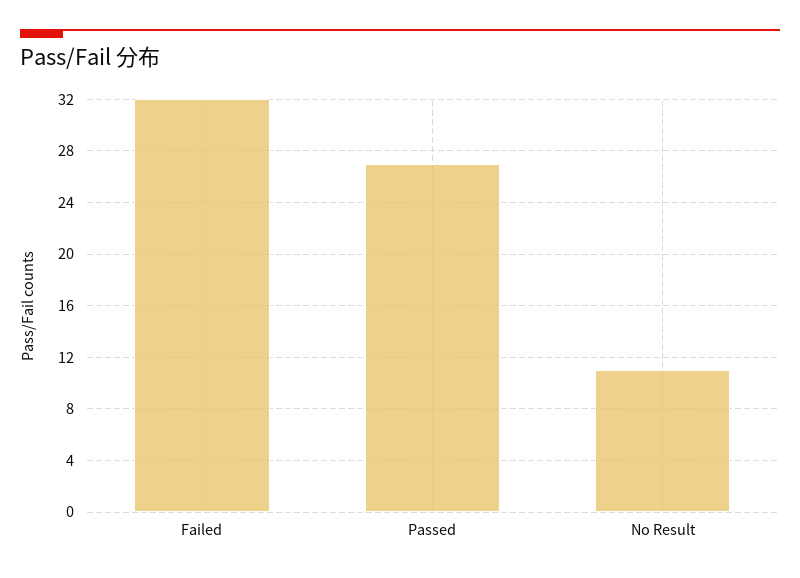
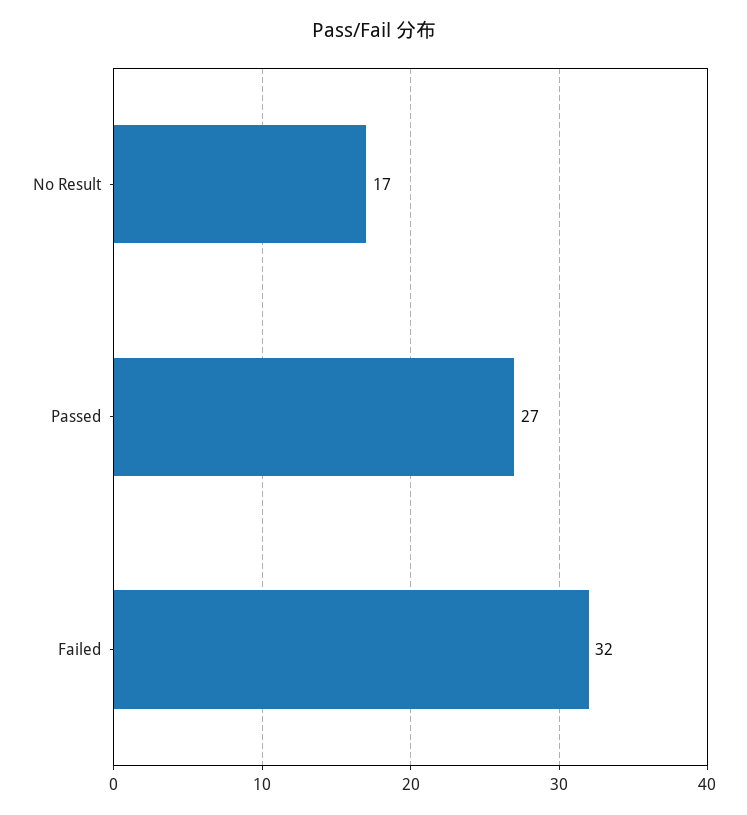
  {
    "Failed": 32,
    "Passed": 27,
-   "No Result": 11
+   "No Result": 17
  }

